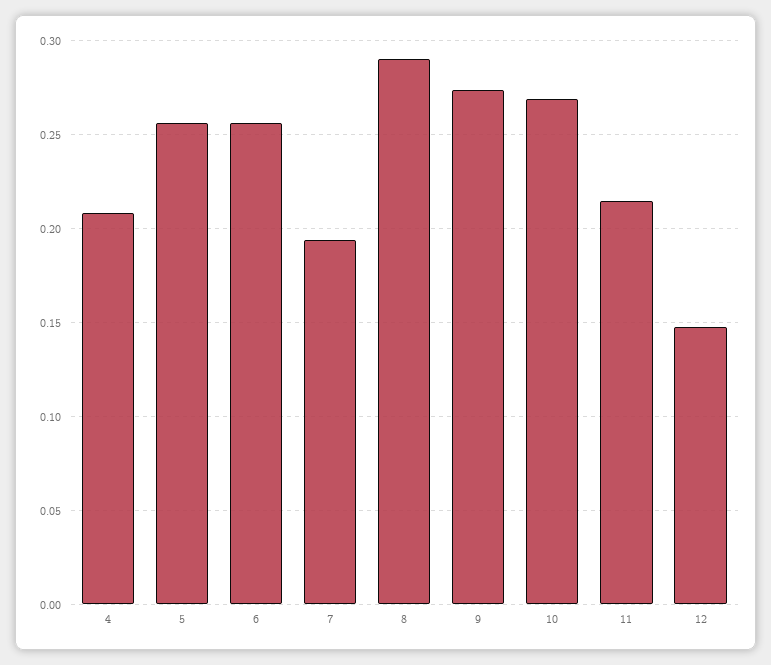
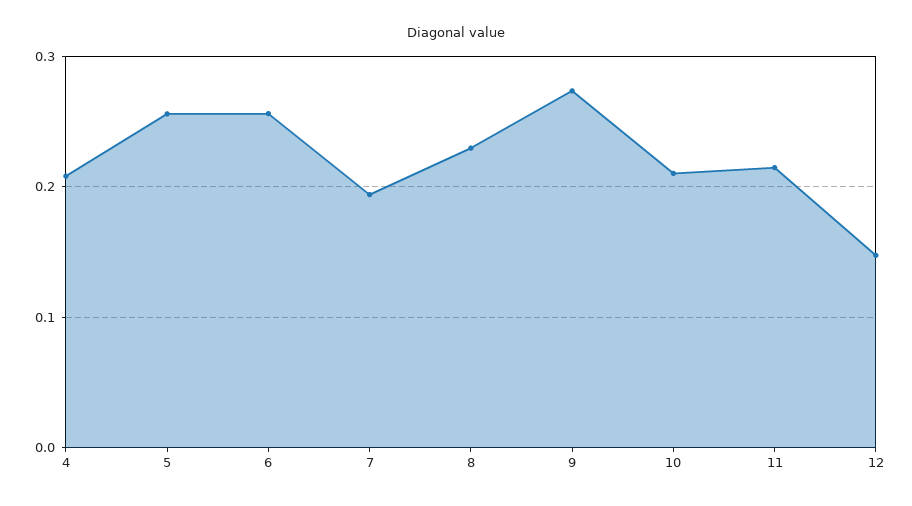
  {
    "4": 0.21,
    "5": 0.255,
    "6": 0.255,
    "7": 0.195,
-   "8": 0.29,
+   "8": 0.23,
    "9": 0.275,
-   "10": 0.27,
+   "10": 0.21,
    "11": 0.215,
    "12": 0.15
  }

